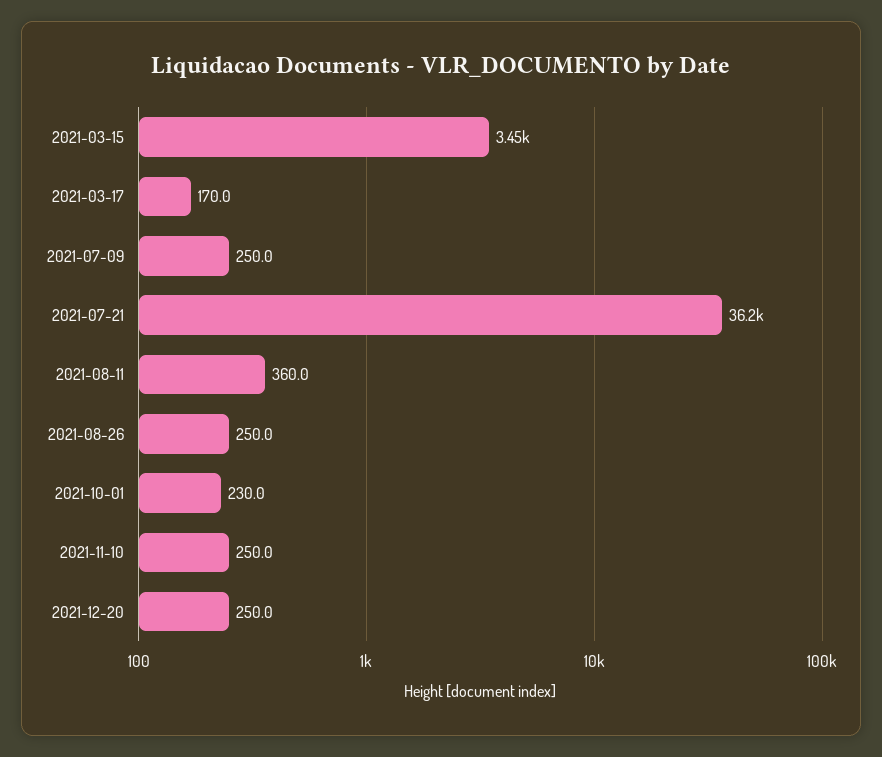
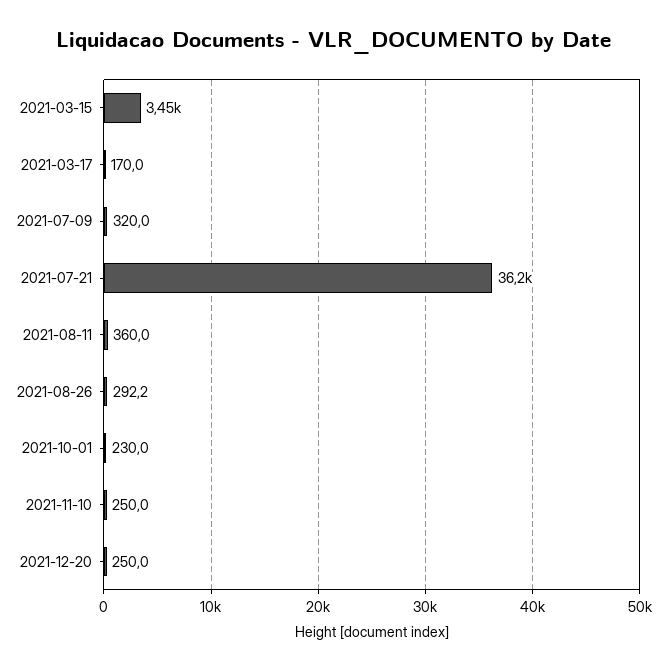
  {
    "2021-03-15": 3450,
    "2021-03-17": 170,
-   "2021-07-09": 250,
+   "2021-07-09": 320,
    "2021-07-21": 36200,
    "2021-08-11": 360,
-   "2021-08-26": 250,
+   "2021-08-26": 292.2,
    "2021-10-01": 230,
    "2021-11-10": 250,
    "2021-12-20": 250
  }

